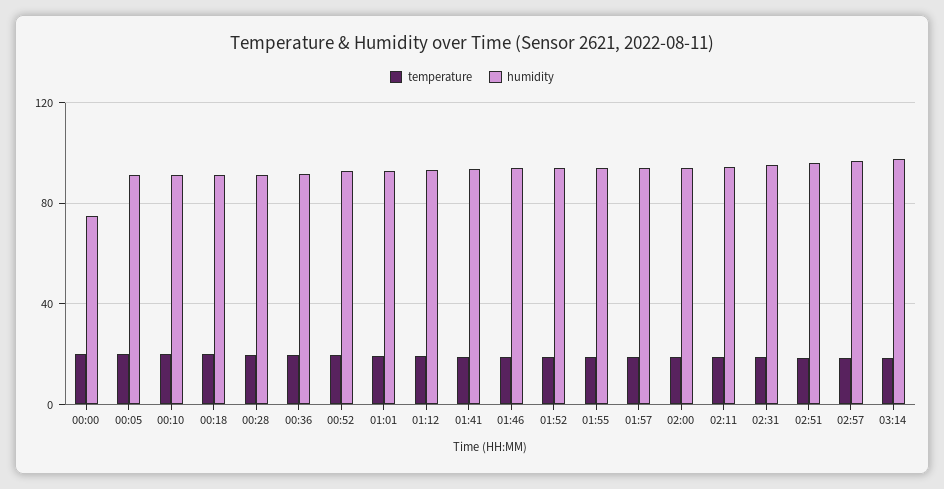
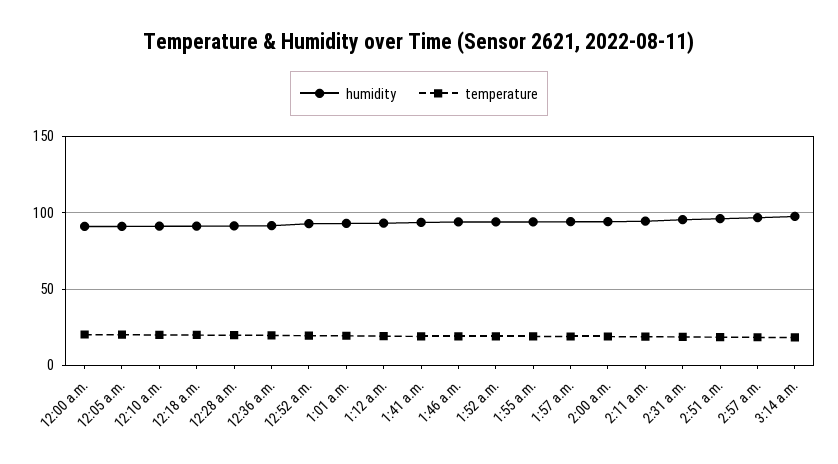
  {
    "temperature": {
      "00:00": 20,
      "00:05": 20,
      "00:10": 20,
      "00:18": 20,
      "00:28": 20,
      "00:36": 20,
      "00:52": 20,
      "01:01": 20,
      "01:12": 20,
      "01:41": 20,
      "01:46": 20,
      "01:52": 20,
      "01:55": 20,
      "01:57": 20,
      "02:00": 20,
      "02:11": 20,
      "02:31": 20,
      "02:51": 20,
      "02:57": 20,
      "03:14": 20
    },
    "humidity": {
-     "00:00": 75,
+     "00:00": 90,
      "00:05": 90,
      "00:10": 90,
      "00:18": 90,
      "00:28": 90,
      "00:36": 90,
      "00:52": 95,
      "01:01": 95,
      "01:12": 95,
      "01:41": 95,
      "01:46": 95,
      "01:52": 95,
      "01:55": 95,
      "01:57": 95,
      "02:00": 95,
      "02:11": 95,
      "02:31": 95,
      "02:51": 95,
      "02:57": 95,
      "03:14": 100
    }
  }

